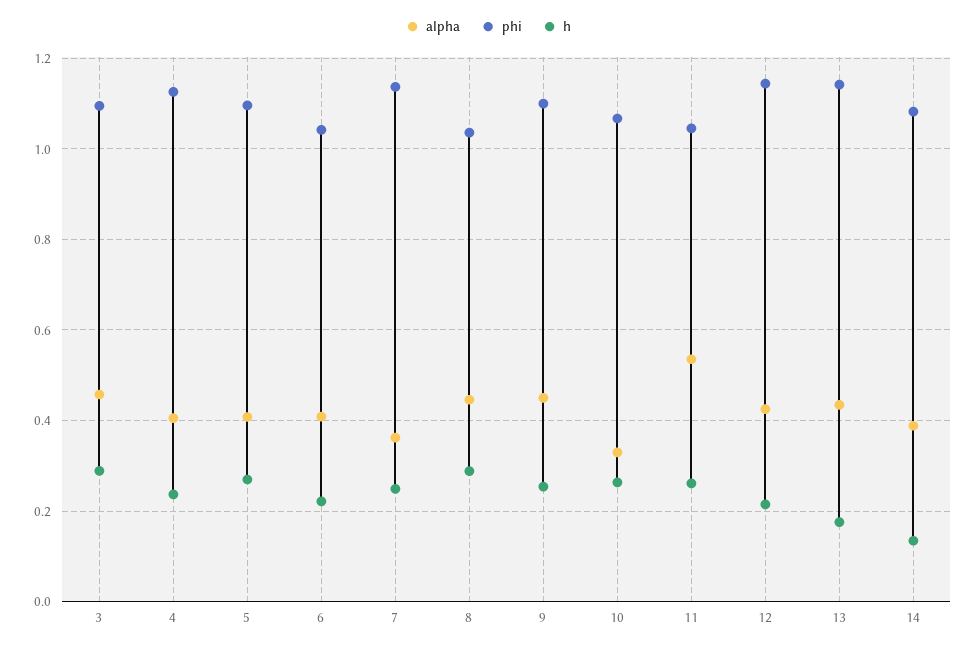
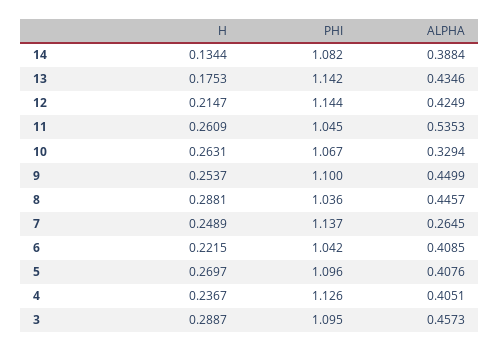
  {
    "alpha": {
      "3": 0.4573,
      "4": 0.4051,
      "5": 0.4076,
      "6": 0.4085,
-     "7": 0.36,
+     "7": 0.2645,
      "8": 0.4457,
      "9": 0.4499,
      "10": 0.3294,
      "11": 0.5353,
      "12": 0.4249,
      "13": 0.4346,
      "14": 0.3884
    },
    "phi": {
      "3": 1.095,
      "4": 1.126,
      "5": 1.096,
      "6": 1.042,
      "7": 1.137,
      "8": 1.036,
      "9": 1.1,
      "10": 1.067,
      "11": 1.045,
      "12": 1.144,
      "13": 1.142,
      "14": 1.082
    },
    "h": {
      "3": 0.2887,
      "4": 0.2367,
      "5": 0.2697,
      "6": 0.2215,
      "7": 0.2489,
      "8": 0.2881,
      "9": 0.2537,
      "10": 0.2631,
      "11": 0.2609,
      "12": 0.2147,
      "13": 0.1753,
      "14": 0.1344
    }
  }

